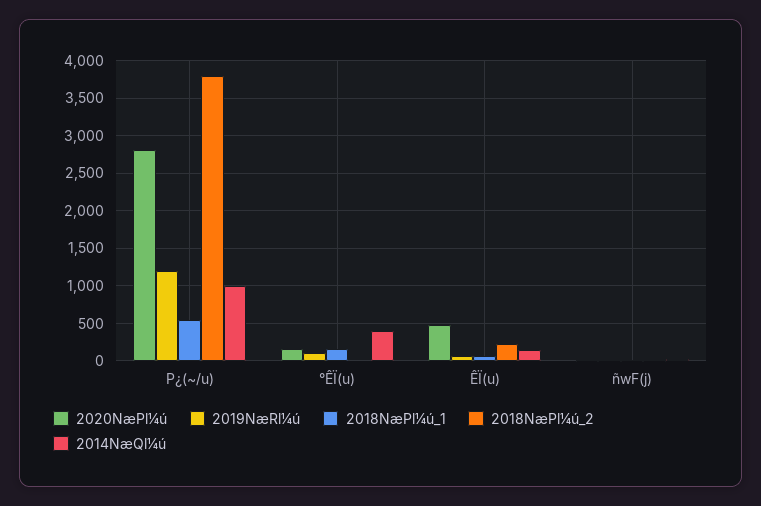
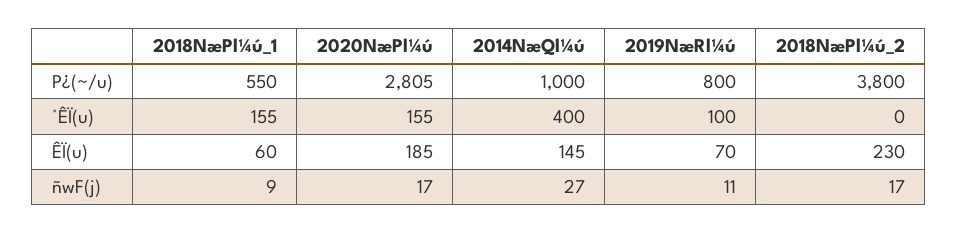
  {
    "2020NæPl¼ú": {
      "P¿(~/u)": 2805,
      "°ÊÏ(u)": 155,
-     "ÊÏ(u)": 500,
+     "ÊÏ(u)": 185,
      "ñwF(j)": 17
    },
    "2019NæRl¼ú": {
-     "P¿(~/u)": 1200,
+     "P¿(~/u)": 800,
      "°ÊÏ(u)": 100,
      "ÊÏ(u)": 70,
      "ñwF(j)": 11
    },
    "2018NæPl¼ú_1": {
      "P¿(~/u)": 550,
      "°ÊÏ(u)": 155,
      "ÊÏ(u)": 60,
      "ñwF(j)": 9
    },
    "2018NæPl¼ú_2": {
      "P¿(~/u)": 3800,
      "°ÊÏ(u)": 0,
      "ÊÏ(u)": 230,
      "ñwF(j)": 17
    },
    "2014NæQl¼ú": {
      "P¿(~/u)": 1000,
      "°ÊÏ(u)": 400,
      "ÊÏ(u)": 145,
      "ñwF(j)": 27
    }
  }

